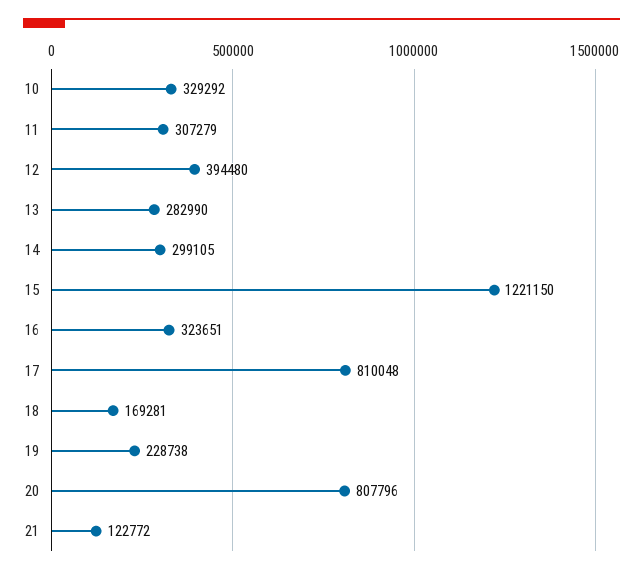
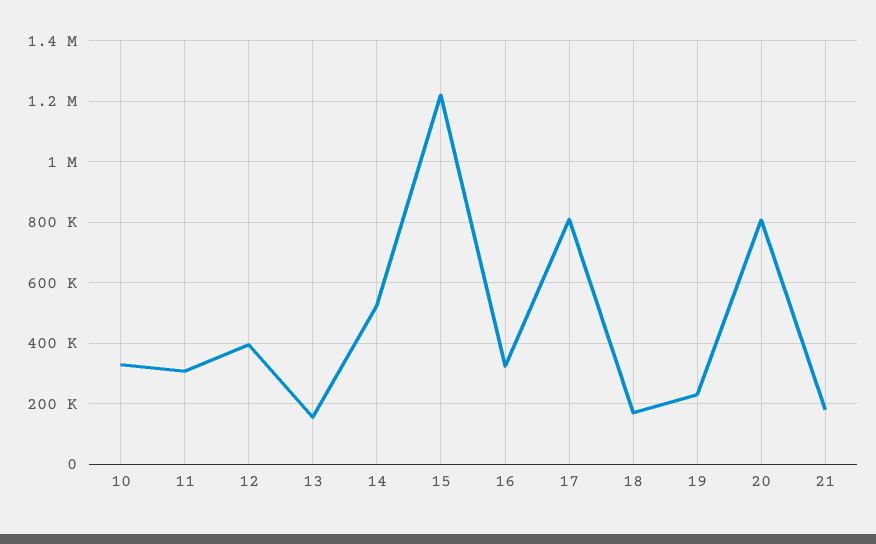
  {
    "10": 329292,
    "11": 307279,
    "12": 394480,
-   "13": 282990,
+   "13": 160000,
-   "14": 299105,
+   "14": 520000,
    "15": 1221150,
    "16": 323651,
    "17": 810048,
    "18": 169281,
    "19": 228738,
    "20": 807796,
-   "21": 122772
+   "21": 180000
  }

